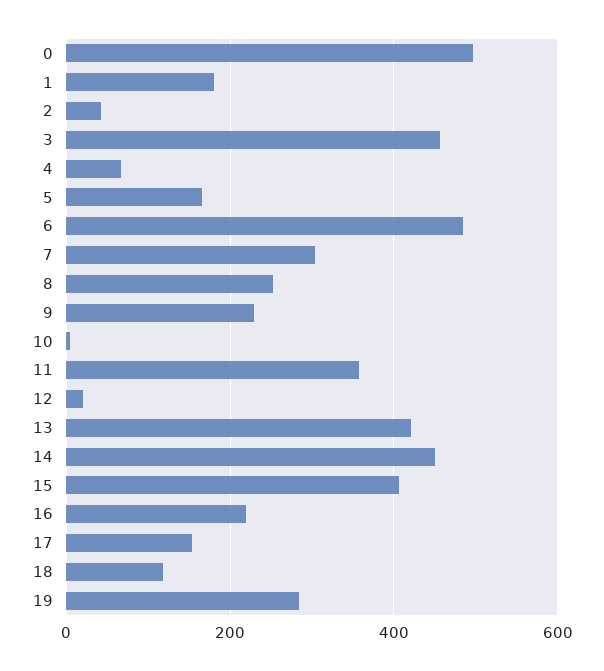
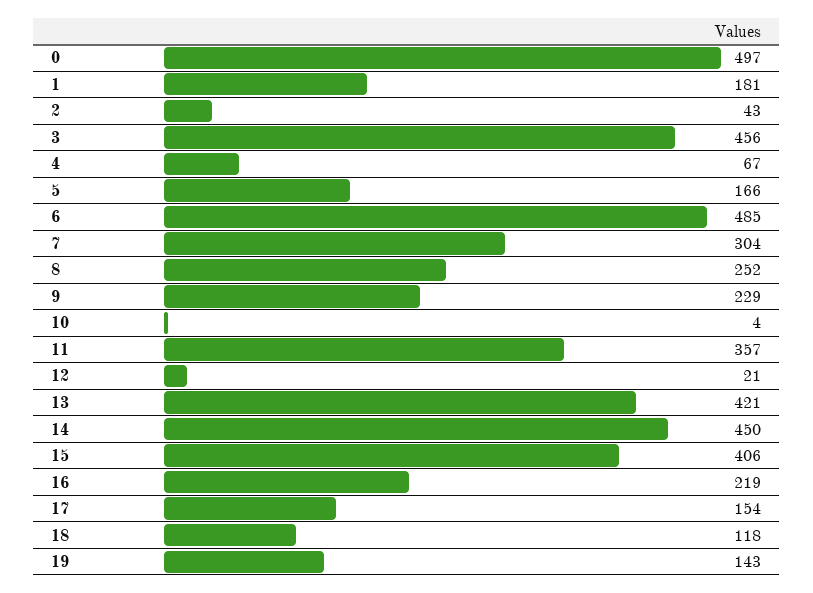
  {
    "0": 497,
    "1": 181,
    "2": 43,
    "3": 456,
    "4": 67,
    "5": 166,
    "6": 485,
    "7": 304,
    "8": 252,
    "9": 229,
    "10": 4,
    "11": 357,
    "12": 21,
    "13": 421,
    "14": 450,
    "15": 406,
    "16": 219,
    "17": 154,
    "18": 118,
-   "19": 280
+   "19": 143
  }

